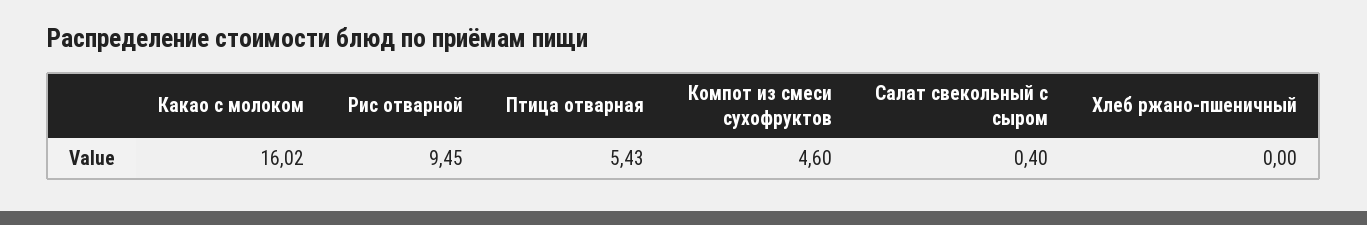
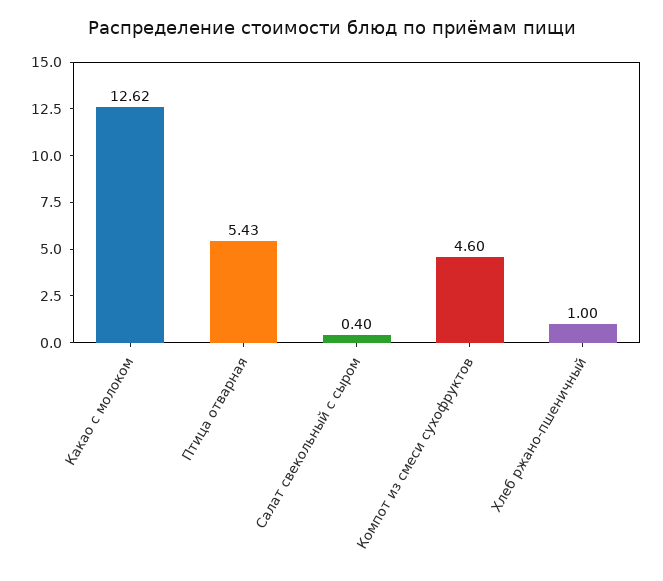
  {
-   "Какао с молоком": 16.02,
+   "Какао с молоком": 12.62,
-   "Рис отварной": 9.45,
    "Птица отварная": 5.43,
    "Компот из смеси сухофруктов": 4.6,
    "Салат свекольный с сыром": 0.4,
-   "Хлеб ржано-пшеничный": 0
+   "Хлеб ржано-пшеничный": 1
  }

